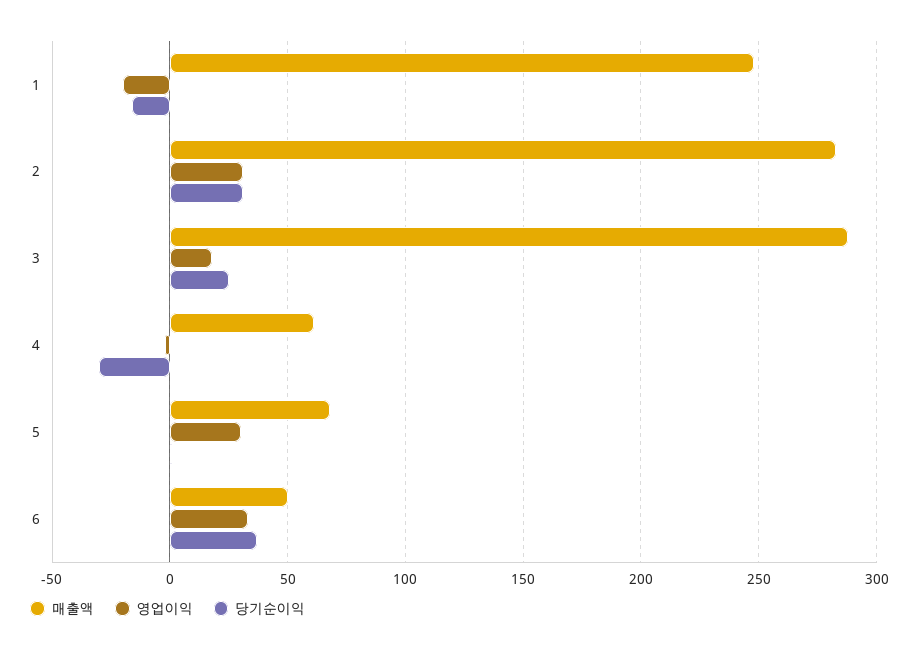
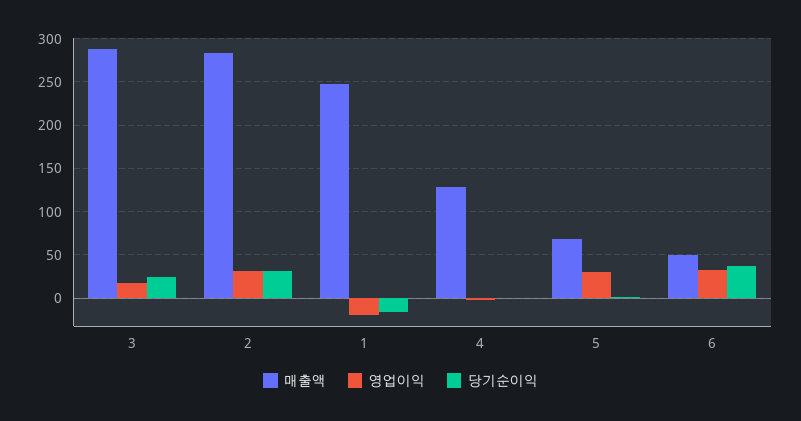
  {
    "매출액": {
      "1": 250,
      "2": 285,
      "3": 290,
-     "4": 60,
+     "4": 130,
      "5": 70,
      "6": 50
    },
    "영업이익": {
      "1": -20,
      "2": 30,
      "3": 20,
      "4": 0,
      "5": 30,
      "6": 35
    },
    "당기순이익": {
      "1": -15,
      "2": 30,
      "3": 25,
-     "4": -30,
+     "4": 0,
      "5": 0,
      "6": 35
    }
  }

